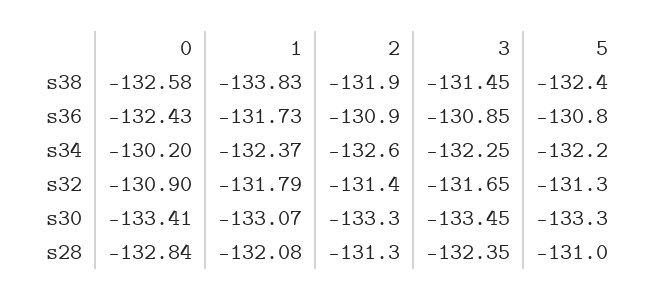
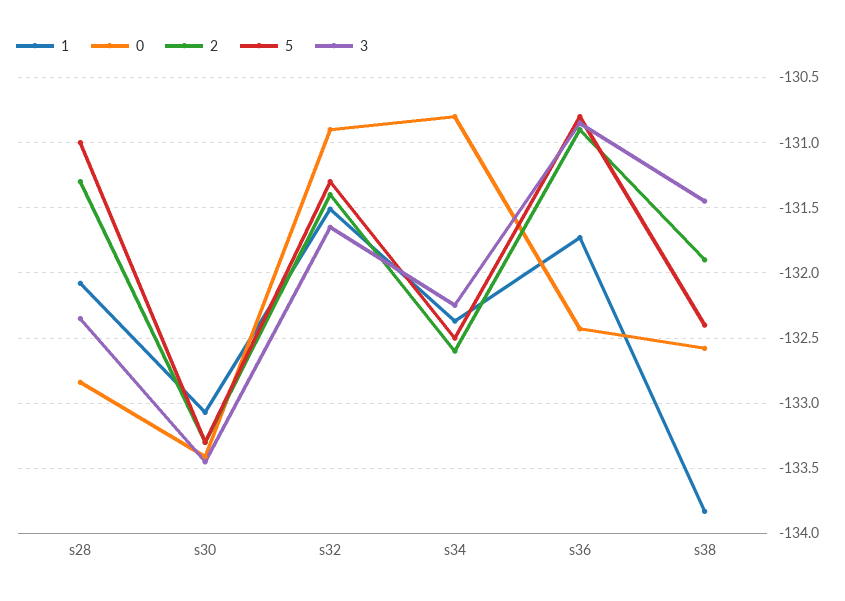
  {
    "0": {
      "s38": -132.58,
      "s36": -132.43,
-     "s34": -130.2,
+     "s34": -130.8,
      "s32": -130.9,
      "s30": -133.41,
      "s28": -132.84
    },
    "1": {
      "s38": -133.83,
      "s36": -131.73,
      "s34": -132.37,
-     "s32": -131.79,
+     "s32": -131.5,
      "s30": -133.07,
      "s28": -132.08
    },
    "2": {
      "s38": -131.9,
      "s36": -130.9,
      "s34": -132.6,
      "s32": -131.4,
      "s30": -133.3,
      "s28": -131.3
    },
    "3": {
      "s38": -131.45,
      "s36": -130.85,
      "s34": -132.25,
      "s32": -131.65,
      "s30": -133.45,
      "s28": -132.35
    },
    "5": {
      "s38": -132.4,
      "s36": -130.8,
-     "s34": -132.2,
+     "s34": -132.5,
      "s32": -131.3,
      "s30": -133.3,
      "s28": -131
    }
  }

